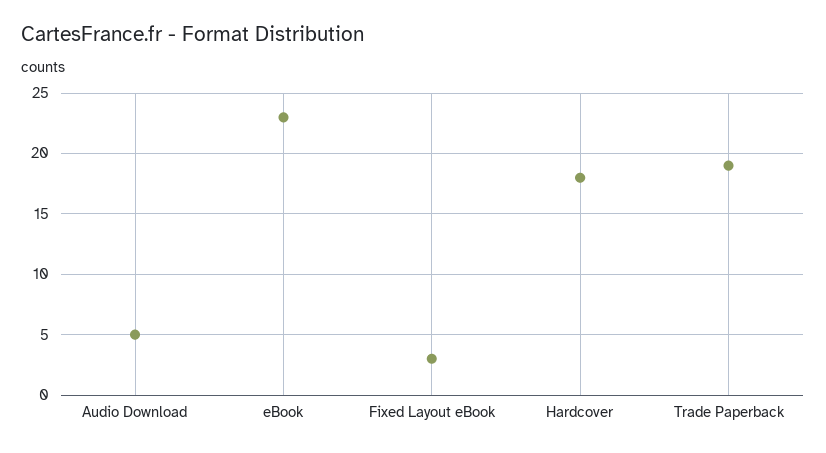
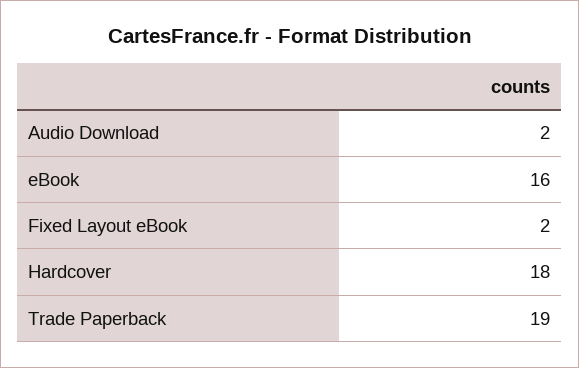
  {
-   "Audio Download": 5,
+   "Audio Download": 2,
-   "eBook": 23,
+   "eBook": 16,
-   "Fixed Layout eBook": 3,
+   "Fixed Layout eBook": 2,
    "Hardcover": 18,
    "Trade Paperback": 19
  }

